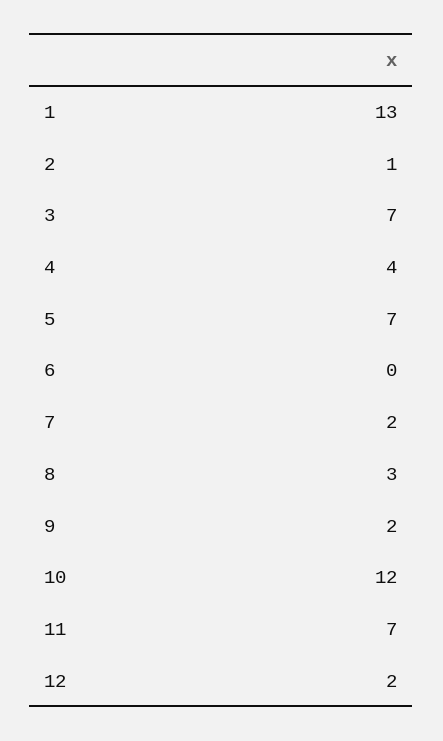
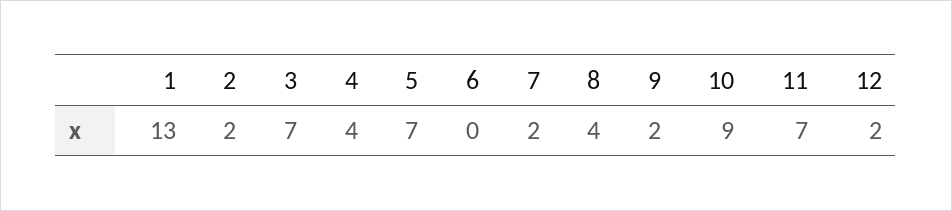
  {
    "1": 13,
-   "2": 1,
+   "2": 2,
    "3": 7,
    "4": 4,
    "5": 7,
    "6": 0,
    "7": 2,
-   "8": 3,
+   "8": 4,
    "9": 2,
-   "10": 12,
+   "10": 9,
    "11": 7,
    "12": 2
  }

